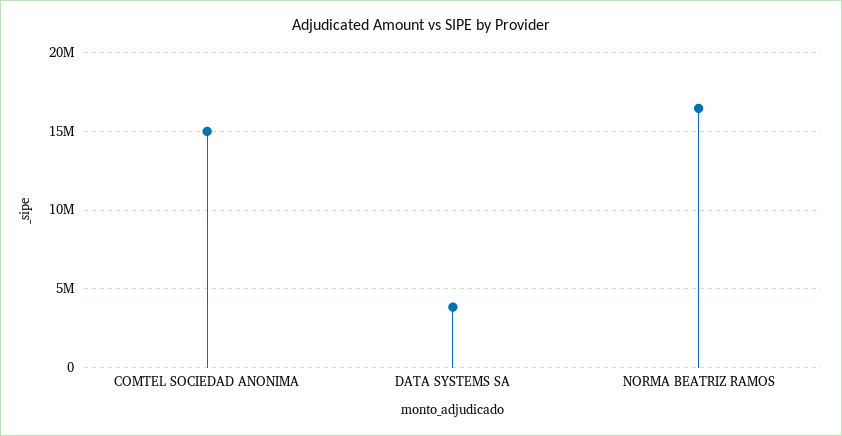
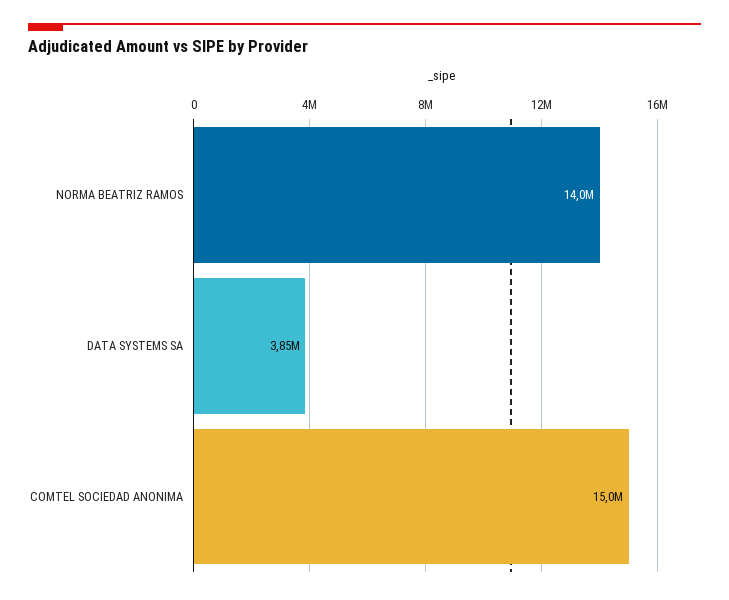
  {
    "COMTEL SOCIEDAD ANONIMA": 15000000,
    "DATA SYSTEMS SA": 3850000,
-   "NORMA BEATRIZ RAMOS": 16500000
+   "NORMA BEATRIZ RAMOS": 14000000
  }

